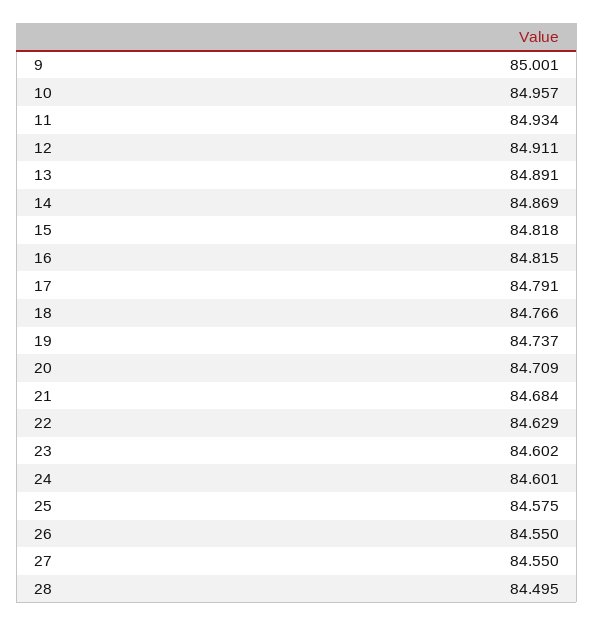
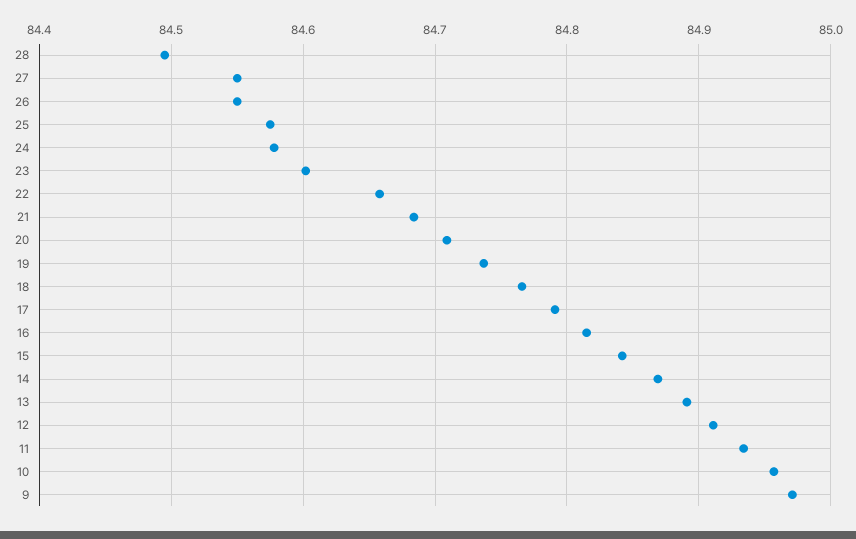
  {
-   "9": 85.001,
+   "9": 84.97,
    "10": 84.957,
    "11": 84.934,
    "12": 84.911,
    "13": 84.891,
    "14": 84.869,
-   "15": 84.818,
+   "15": 84.84,
    "16": 84.815,
    "17": 84.791,
    "18": 84.766,
    "19": 84.737,
    "20": 84.709,
    "21": 84.684,
-   "22": 84.629,
+   "22": 84.66,
    "23": 84.602,
-   "24": 84.601,
+   "24": 84.58,
    "25": 84.575,
    "26": 84.55,
    "27": 84.55,
    "28": 84.495
  }

